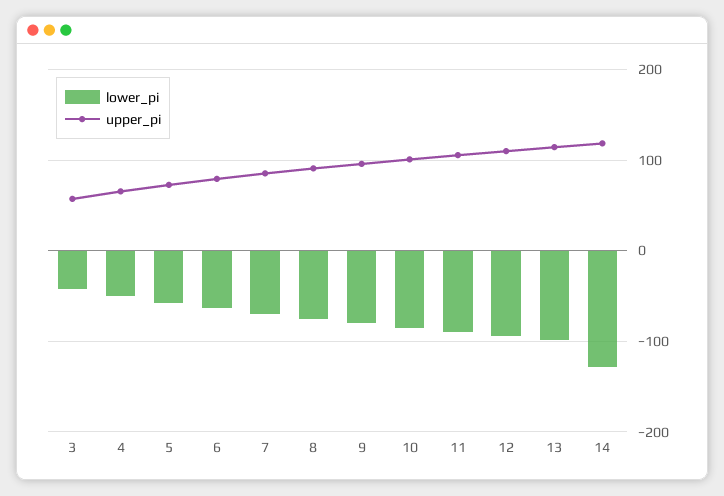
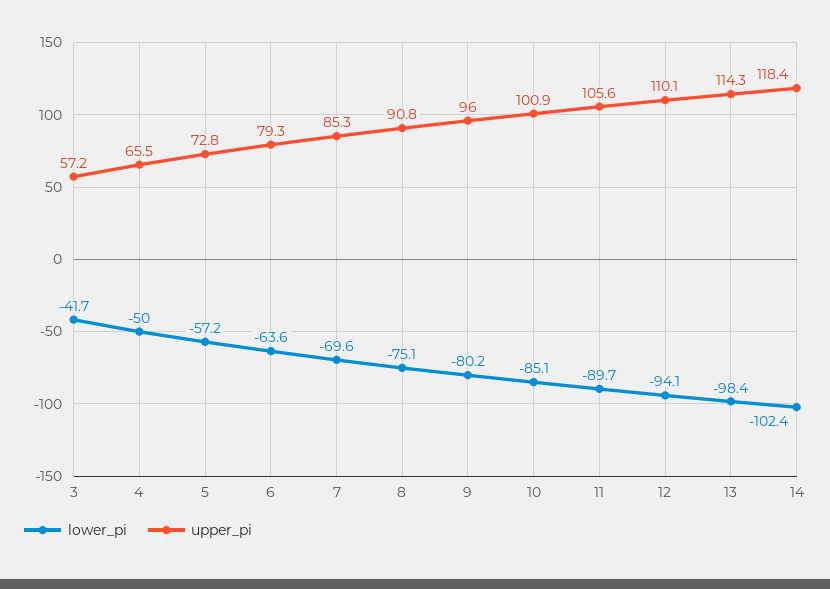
  {
    "lower_pi": {
      "3": -41.7,
      "4": -50,
      "5": -57.2,
      "6": -63.6,
      "7": -69.6,
      "8": -75.1,
      "9": -80.2,
      "10": -85.1,
      "11": -89.7,
      "12": -94.1,
      "13": -98.4,
-     "14": -130
+     "14": -102.4
    },
    "upper_pi": {
      "3": 57.2,
      "4": 65.5,
      "5": 72.8,
      "6": 79.3,
      "7": 85.3,
      "8": 90.8,
      "9": 96,
      "10": 100.9,
      "11": 105.6,
      "12": 110.1,
      "13": 114.3,
      "14": 118.4
    }
  }

